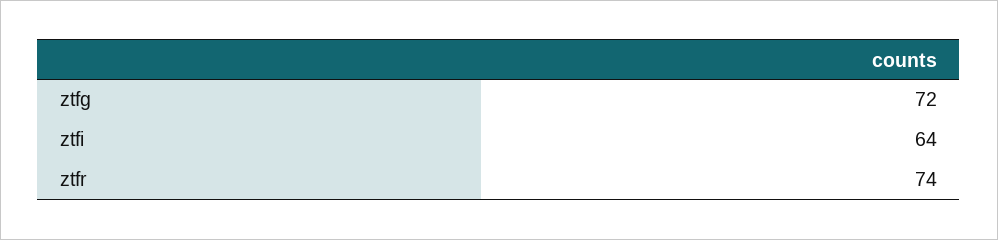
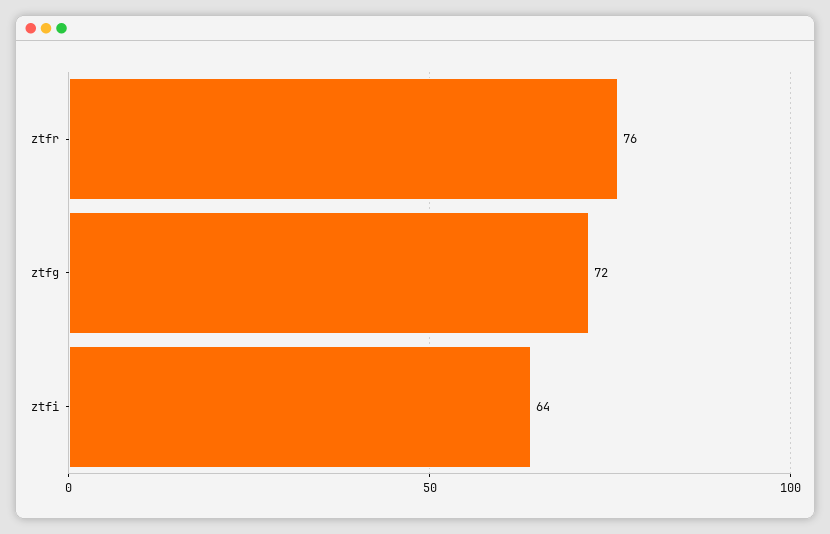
  {
    "ztfg": 72,
    "ztfi": 64,
-   "ztfr": 74
+   "ztfr": 76
  }

